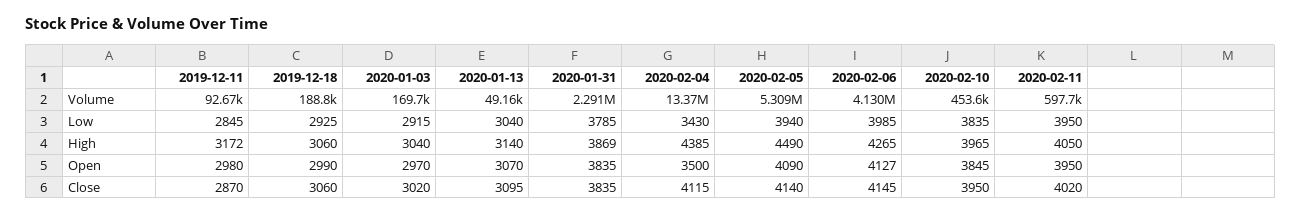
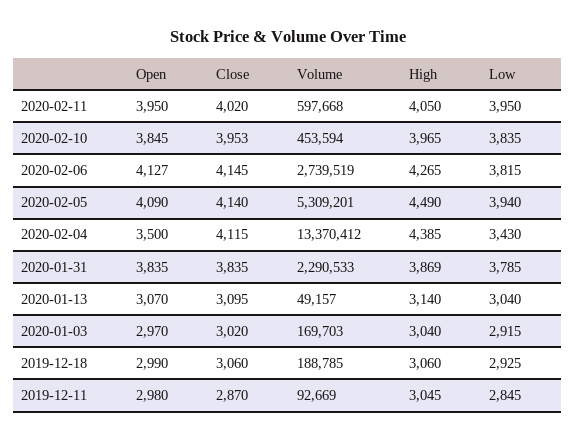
  {
    "2019-12-11": {
      "Volume": 92669,
      "Low": 2845,
-     "High": 3172,
+     "High": 3045,
      "Open": 2980,
      "Close": 2870
    },
    "2019-12-18": {
      "Volume": 188785,
      "Low": 2925,
      "High": 3060,
      "Open": 2990,
      "Close": 3060
    },
    "2020-01-03": {
      "Volume": 169703,
      "Low": 2915,
      "High": 3040,
      "Open": 2970,
      "Close": 3020
    },
    "2020-01-13": {
      "Volume": 49157,
      "Low": 3040,
      "High": 3140,
      "Open": 3070,
      "Close": 3095
    },
    "2020-01-31": {
      "Volume": 2290533,
      "Low": 3785,
      "High": 3869,
      "Open": 3835,
      "Close": 3835
    },
    "2020-02-04": {
      "Volume": 13370412,
      "Low": 3430,
      "High": 4385,
      "Open": 3500,
      "Close": 4115
    },
    "2020-02-05": {
      "Volume": 5309201,
      "Low": 3940,
      "High": 4490,
      "Open": 4090,
      "Close": 4140
    },
    "2020-02-06": {
-     "Volume": 4130000,
+     "Volume": 2739519,
-     "Low": 3985,
+     "Low": 3815,
      "High": 4265,
      "Open": 4127,
      "Close": 4145
    },
    "2020-02-10": {
      "Volume": 453594,
      "Low": 3835,
      "High": 3965,
      "Open": 3845,
-     "Close": 3950
+     "Close": 3953
    },
    "2020-02-11": {
      "Volume": 597668,
      "Low": 3950,
      "High": 4050,
      "Open": 3950,
      "Close": 4020
    }
  }

